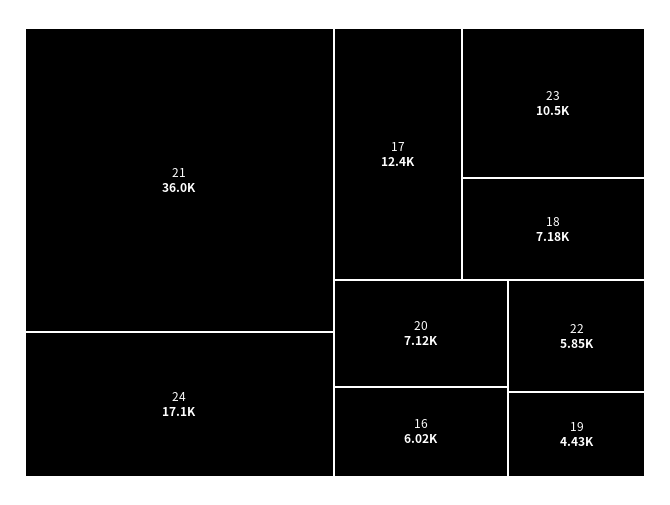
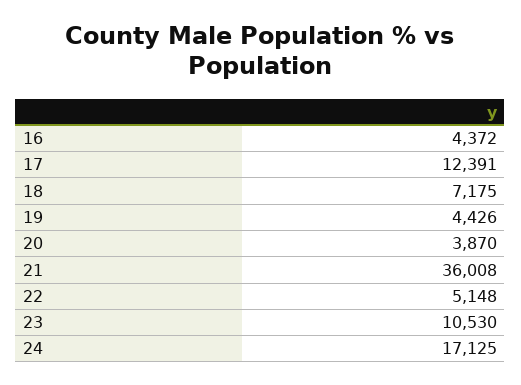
  {
    "21": 36008,
    "24": 17125,
    "17": 12391,
    "23": 10530,
    "18": 7175,
-   "20": 7120,
+   "20": 3870,
-   "16": 6020,
+   "16": 4372,
-   "22": 5850,
+   "22": 5148,
    "19": 4426
  }

